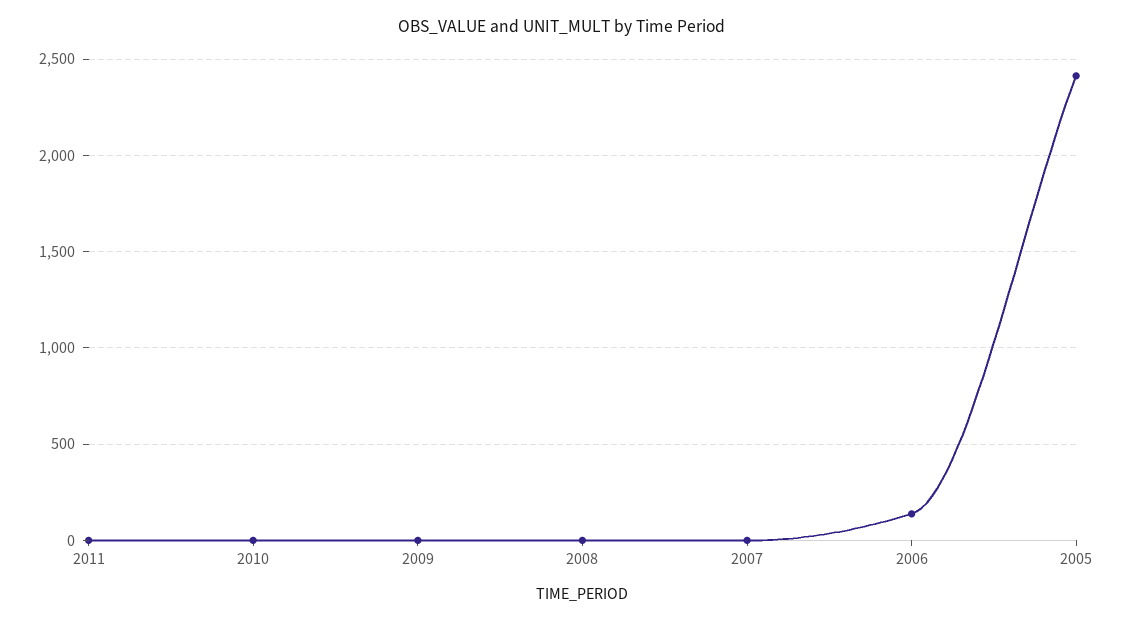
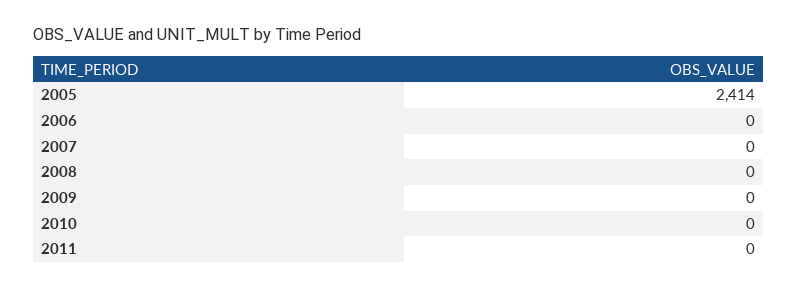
  {
    "2011": 0,
    "2010": 0,
    "2009": 0,
    "2008": 0,
    "2007": 0,
-   "2006": 150,
+   "2006": 0,
    "2005": 2414
  }

